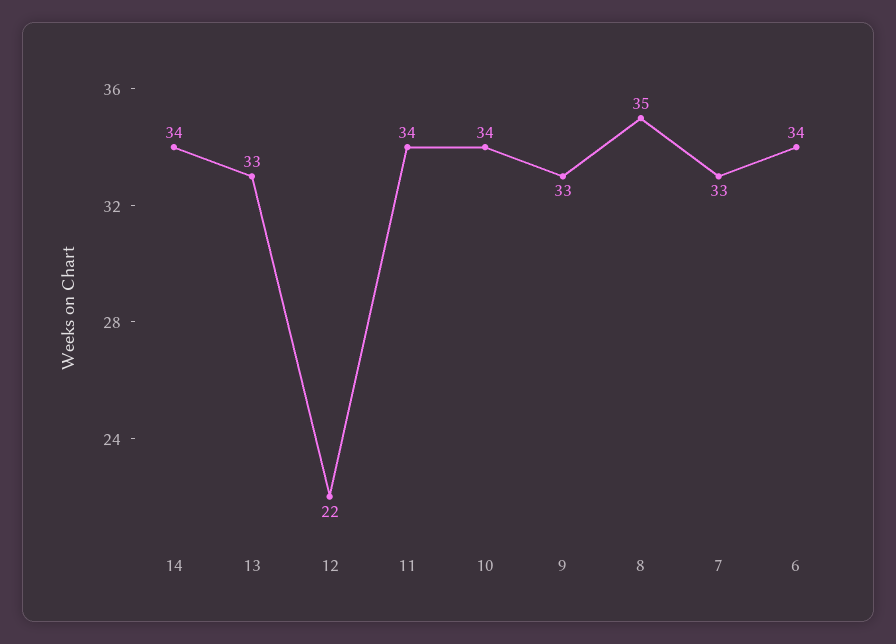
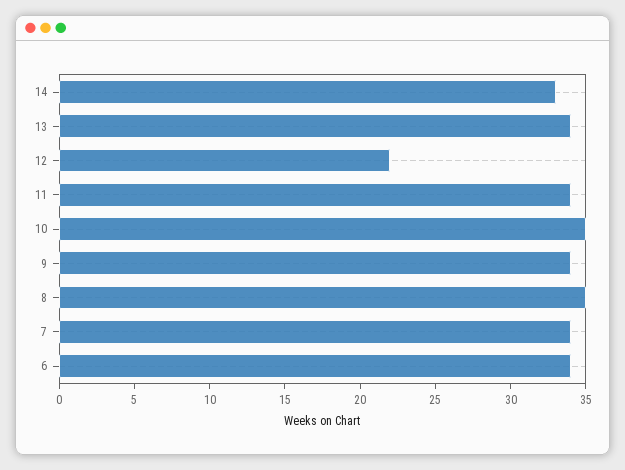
  {
-   "14": 34,
+   "14": 33,
-   "13": 33,
+   "13": 34,
    "12": 22,
    "11": 34,
-   "10": 34,
+   "10": 35,
-   "9": 33,
+   "9": 34,
    "8": 35,
-   "7": 33,
+   "7": 34,
    "6": 34
  }

